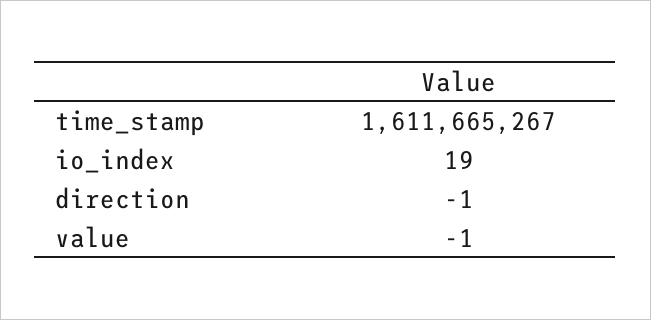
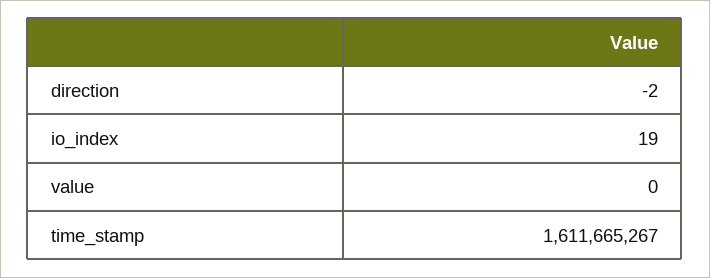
  {
    "time_stamp": 1611665267,
    "io_index": 19,
-   "direction": -1,
+   "direction": -2,
-   "value": -1
+   "value": 0
  }

